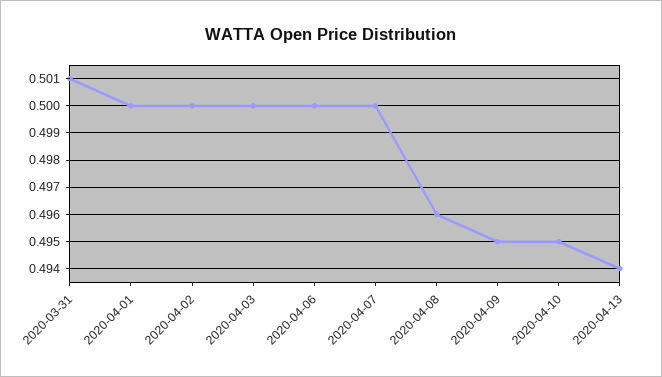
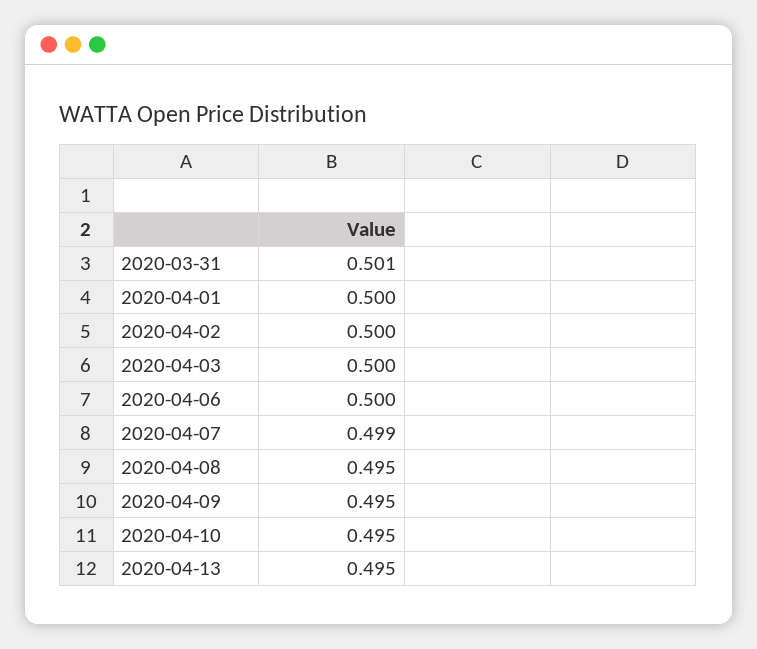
  {
    "2020-03-31": 0.501,
    "2020-04-01": 0.5,
    "2020-04-02": 0.5,
    "2020-04-03": 0.5,
    "2020-04-06": 0.5,
-   "2020-04-07": 0.5,
+   "2020-04-07": 0.499,
-   "2020-04-08": 0.496,
+   "2020-04-08": 0.495,
    "2020-04-09": 0.495,
    "2020-04-10": 0.495,
-   "2020-04-13": 0.494
+   "2020-04-13": 0.495
  }

